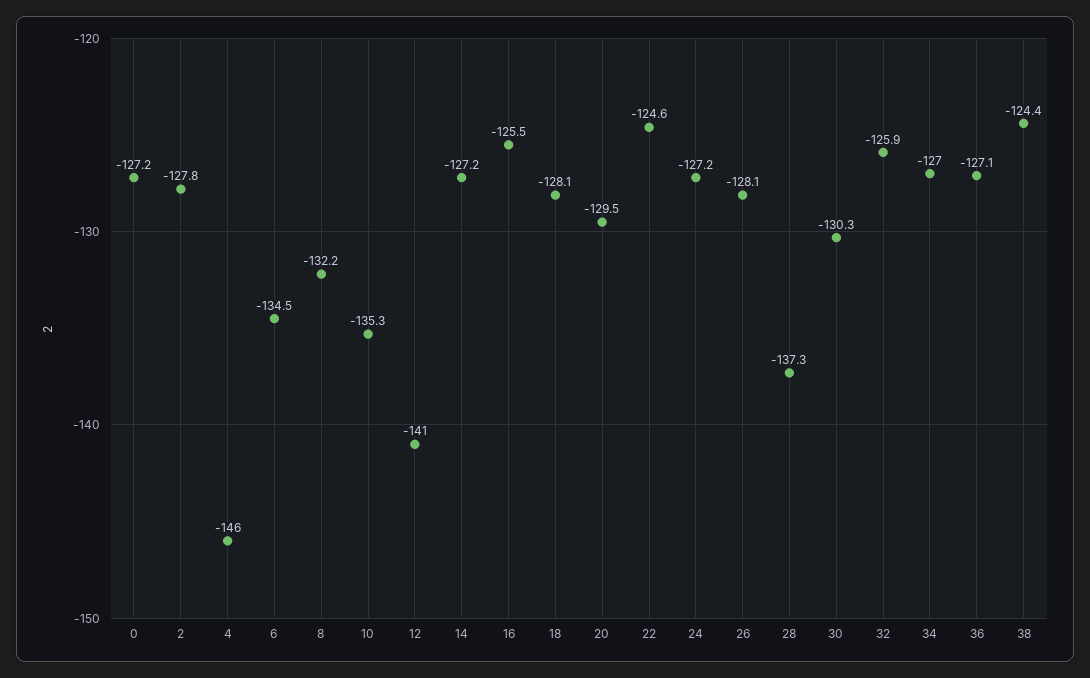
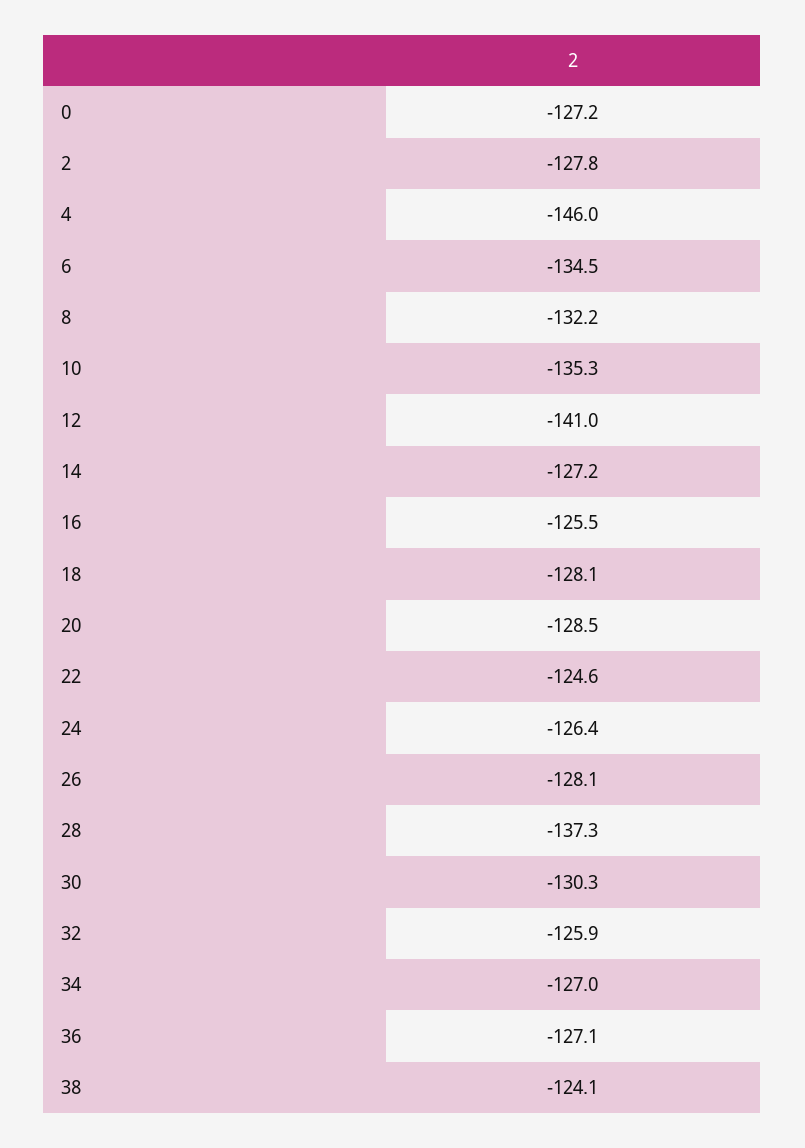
  {
    "0": -127.2,
    "2": -127.8,
    "4": -146,
    "6": -134.5,
    "8": -132.2,
    "10": -135.3,
    "12": -141,
    "14": -127.2,
    "16": -125.5,
    "18": -128.1,
-   "20": -129.5,
+   "20": -128.5,
    "22": -124.6,
-   "24": -127.2,
+   "24": -126.4,
    "26": -128.1,
    "28": -137.3,
    "30": -130.3,
    "32": -125.9,
    "34": -127,
    "36": -127.1,
-   "38": -124.4
+   "38": -124.1
  }

